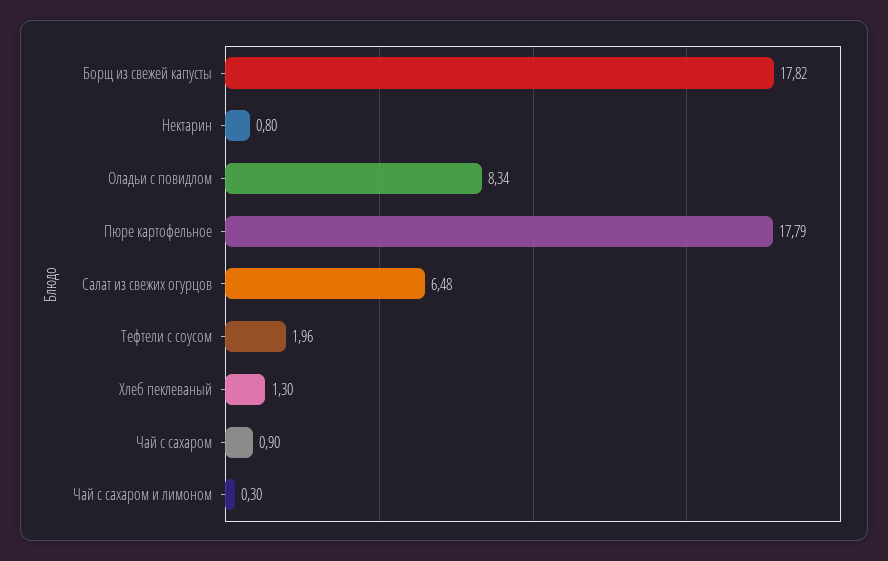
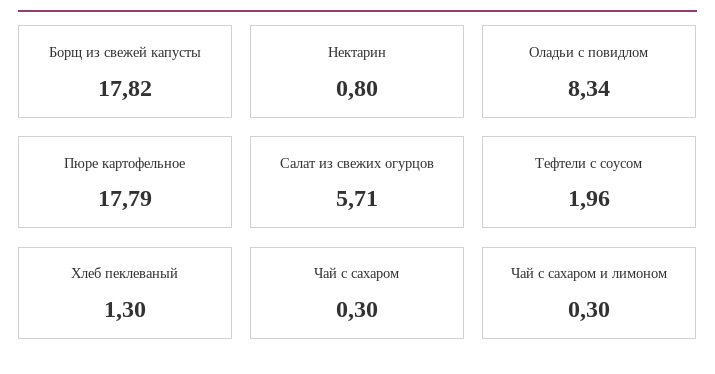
  {
    "Борщ из свежей капусты": 17.82,
    "Нектарин": 0.8,
    "Оладьи с повидлом": 8.34,
    "Пюре картофельное": 17.79,
-   "Салат из свежих огурцов": 6.48,
+   "Салат из свежих огурцов": 5.71,
    "Тефтели с соусом": 1.96,
    "Хлеб пеклеваный": 1.3,
-   "Чай с сахаром": 0.9,
+   "Чай с сахаром": 0.3,
    "Чай с сахаром и лимоном": 0.3
  }

